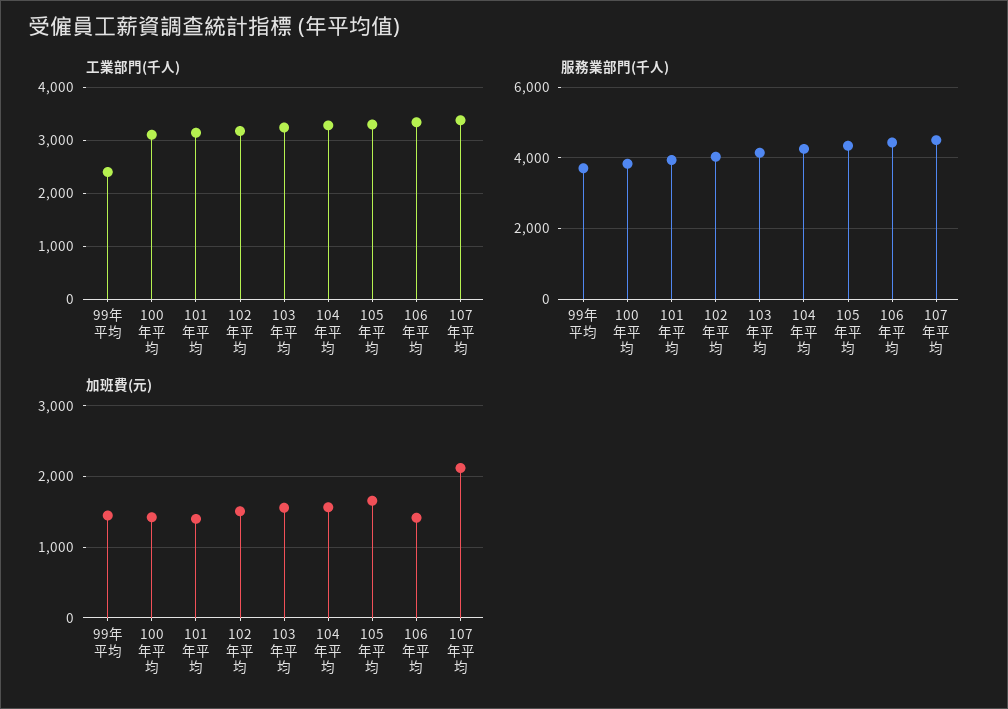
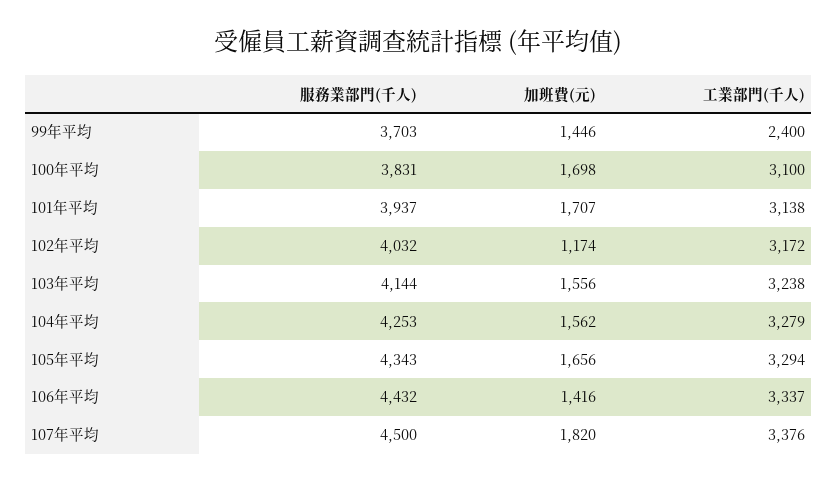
  {
    "工業部門(千人)": {
      "99年平均": 2400,
      "100年平均": 3100,
      "101年平均": 3138,
      "102年平均": 3172,
      "103年平均": 3238,
      "104年平均": 3279,
      "105年平均": 3294,
      "106年平均": 3337,
      "107年平均": 3376
    },
    "服務業部門(千人)": {
      "99年平均": 3703,
      "100年平均": 3831,
      "101年平均": 3937,
      "102年平均": 4032,
      "103年平均": 4144,
      "104年平均": 4253,
      "105年平均": 4343,
      "106年平均": 4432,
      "107年平均": 4500
    },
    "加班費(元)": {
      "99年平均": 1446,
-     "100年平均": 1400,
+     "100年平均": 1698,
-     "101年平均": 1400,
+     "101年平均": 1707,
-     "102年平均": 1500,
+     "102年平均": 1174,
      "103年平均": 1556,
      "104年平均": 1562,
      "105年平均": 1656,
      "106年平均": 1416,
-     "107年平均": 2100
+     "107年平均": 1820
    }
  }

